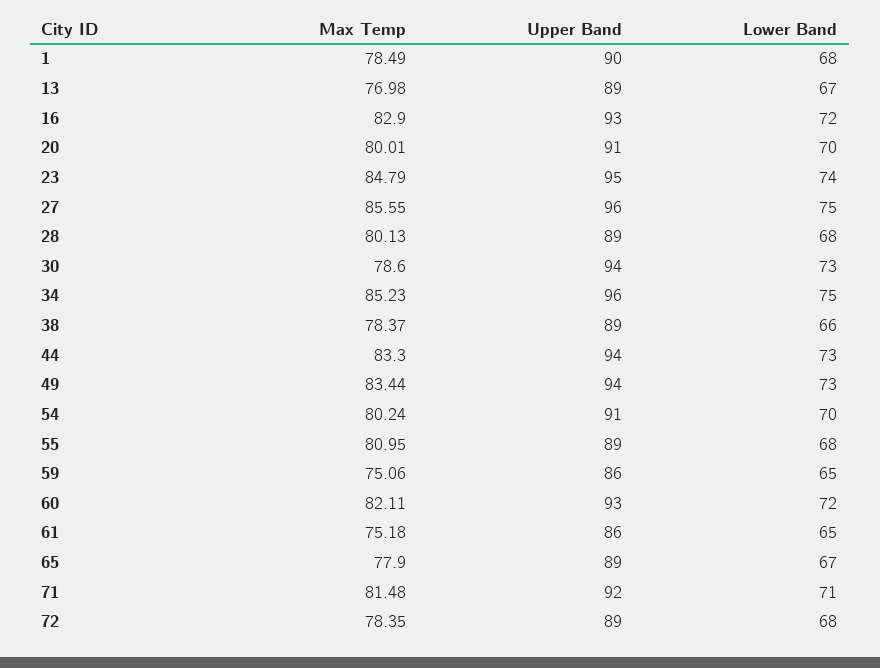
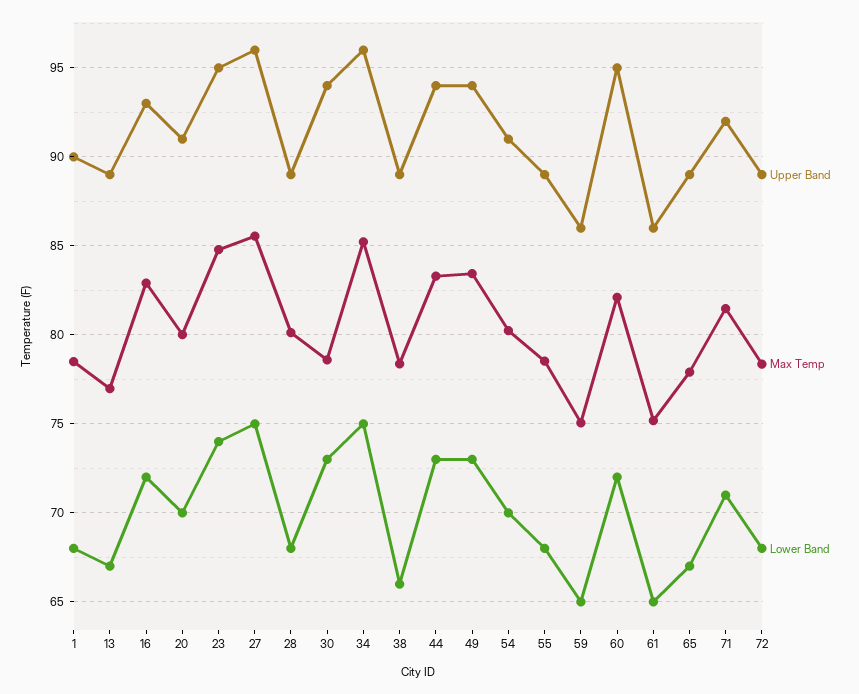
  {
    "Max Temp": {
      "1": 78.49,
      "13": 76.98,
      "16": 82.9,
      "20": 80.01,
      "23": 84.79,
      "27": 85.55,
      "28": 80.13,
      "30": 78.6,
      "34": 85.23,
      "38": 78.37,
      "44": 83.3,
      "49": 83.44,
      "54": 80.24,
-     "55": 80.95,
+     "55": 78.5,
      "59": 75.06,
      "60": 82.11,
      "61": 75.18,
      "65": 77.9,
      "71": 81.48,
      "72": 78.35
    },
    "Upper Band": {
      "1": 90,
      "13": 89,
      "16": 93,
      "20": 91,
      "23": 95,
      "27": 96,
      "28": 89,
      "30": 94,
      "34": 96,
      "38": 89,
      "44": 94,
      "49": 94,
      "54": 91,
      "55": 89,
      "59": 86,
-     "60": 93,
+     "60": 95,
      "61": 86,
      "65": 89,
      "71": 92,
      "72": 89
    },
    "Lower Band": {
      "1": 68,
      "13": 67,
      "16": 72,
      "20": 70,
      "23": 74,
      "27": 75,
      "28": 68,
      "30": 73,
      "34": 75,
      "38": 66,
      "44": 73,
      "49": 73,
      "54": 70,
      "55": 68,
      "59": 65,
      "60": 72,
      "61": 65,
      "65": 67,
      "71": 71,
      "72": 68
    }
  }

